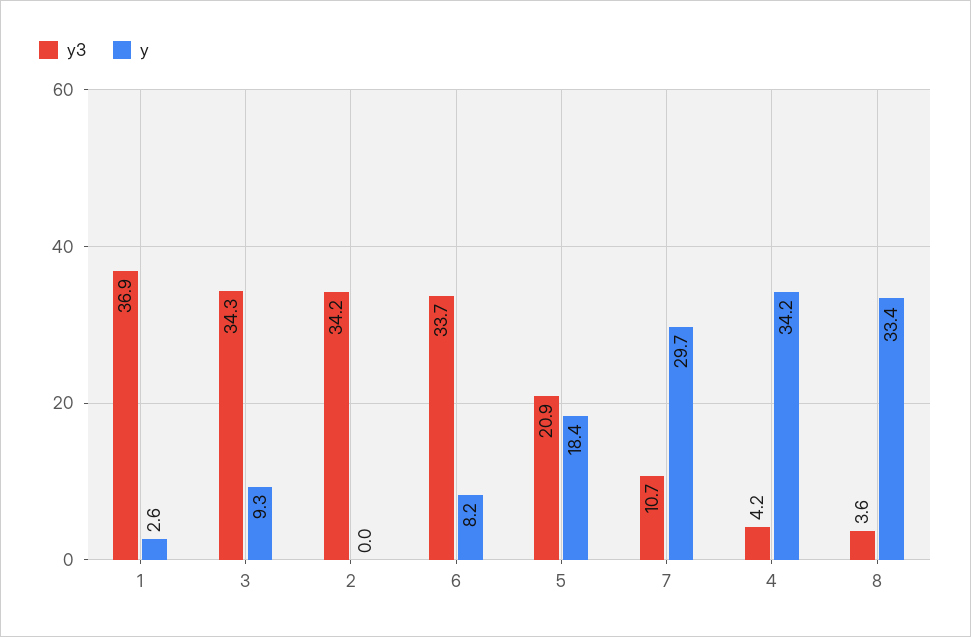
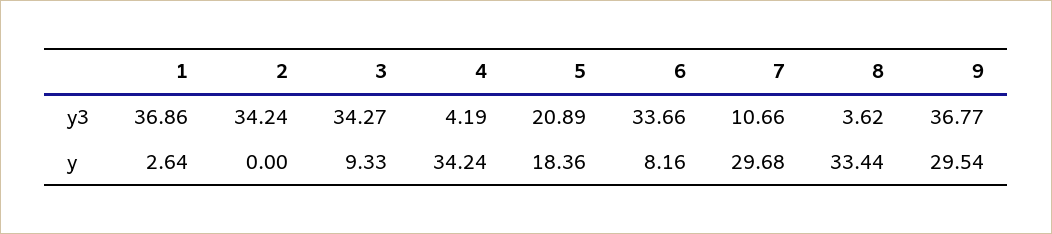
  {
    "y3": {
      "1": 36.86,
      "3": 34.27,
      "2": 34.24,
      "6": 33.66,
      "5": 20.89,
      "7": 10.66,
      "4": 4.19,
-     "8": 3.62
+     "8": 3.62,
+     "9": 36.77
    },
    "y": {
      "1": 2.64,
      "3": 9.33,
      "2": 0,
      "6": 8.16,
      "5": 18.36,
      "7": 29.68,
      "4": 34.24,
-     "8": 33.44
+     "8": 33.44,
+     "9": 29.54
    }
  }

